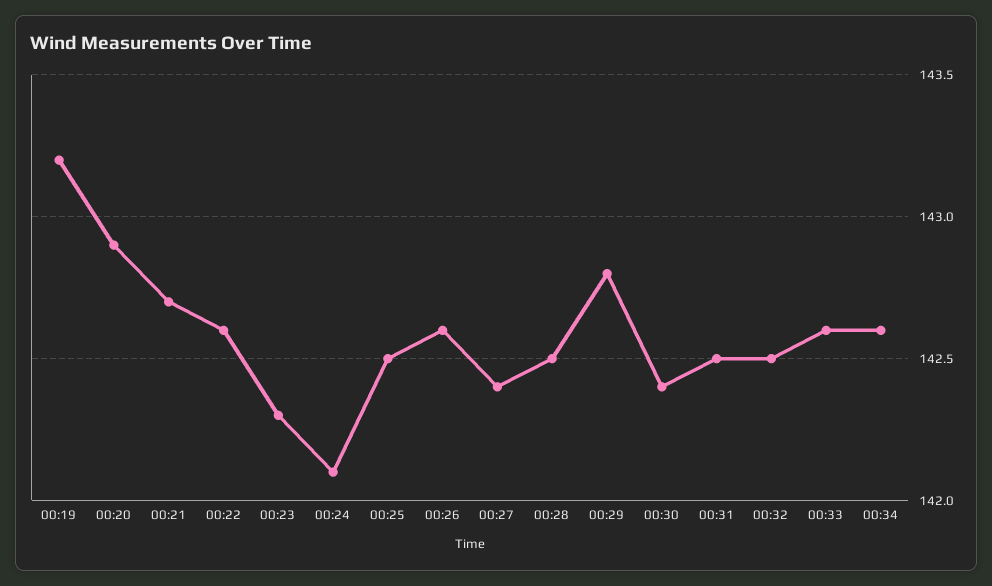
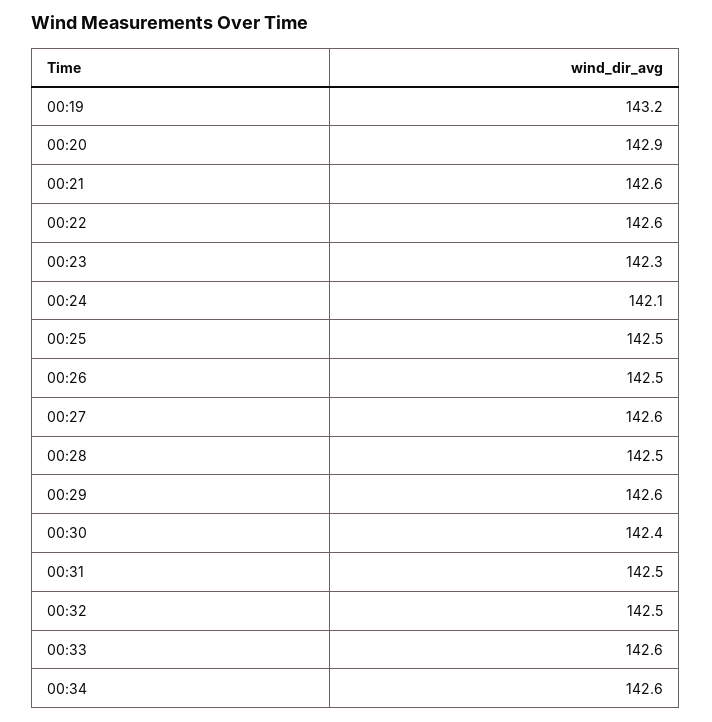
  {
    "00:19": 143.2,
    "00:20": 142.9,
-   "00:21": 142.7,
+   "00:21": 142.6,
    "00:22": 142.6,
    "00:23": 142.3,
    "00:24": 142.1,
    "00:25": 142.5,
-   "00:26": 142.6,
+   "00:26": 142.5,
-   "00:27": 142.4,
+   "00:27": 142.6,
    "00:28": 142.5,
-   "00:29": 142.8,
+   "00:29": 142.6,
    "00:30": 142.4,
    "00:31": 142.5,
    "00:32": 142.5,
    "00:33": 142.6,
    "00:34": 142.6
  }

